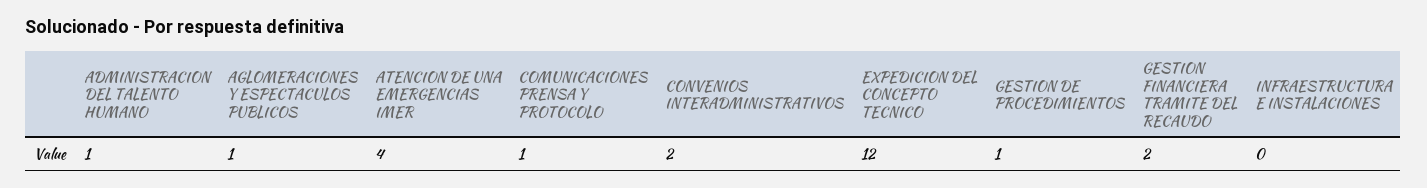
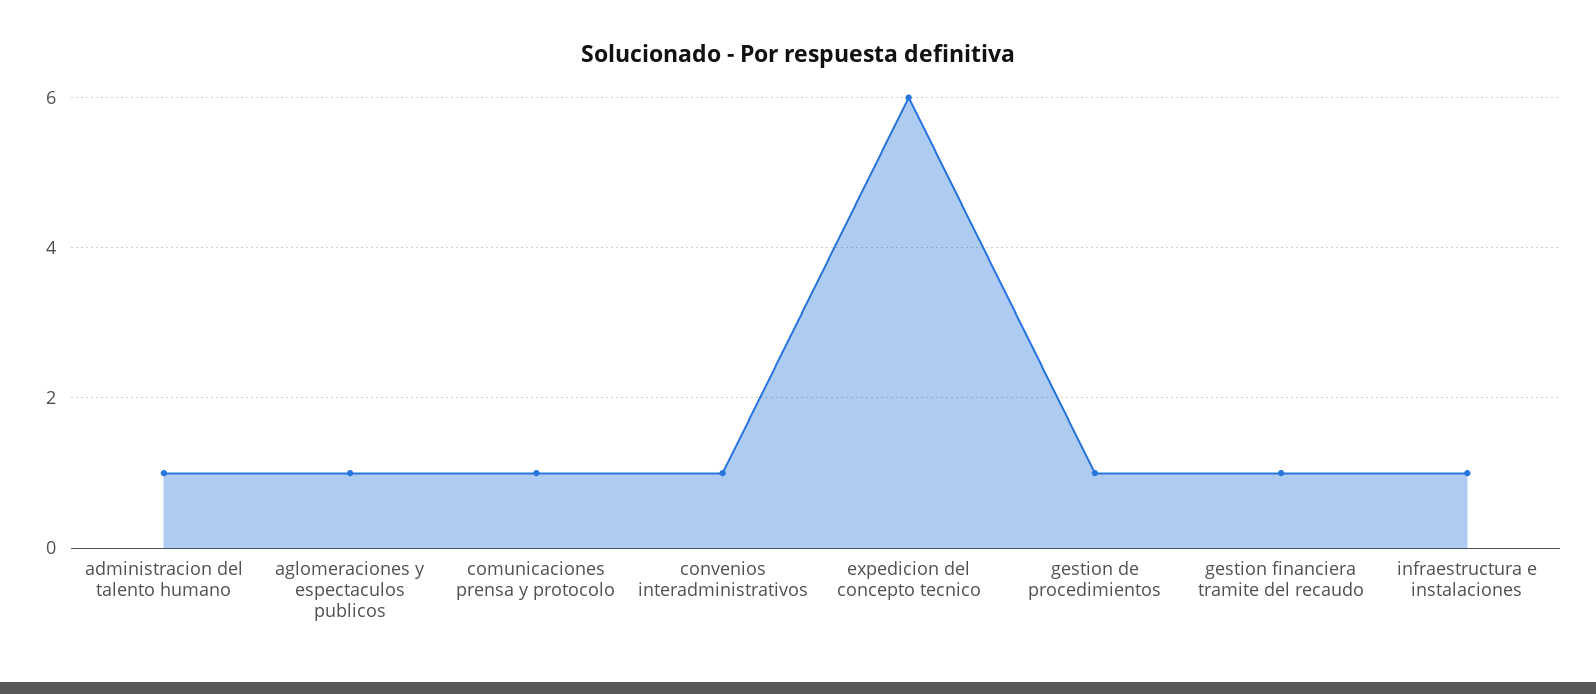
  {
    "ADMINISTRACION DEL TALENTO HUMANO": 1,
    "AGLOMERACIONES Y ESPECTACULOS PUBLICOS": 1,
-   "ATENCION DE UNA EMERGENCIAS IMER": 4,
    "COMUNICACIONES PRENSA Y PROTOCOLO": 1,
-   "CONVENIOS INTERADMINISTRATIVOS": 2,
+   "CONVENIOS INTERADMINISTRATIVOS": 1,
-   "EXPEDICION DEL CONCEPTO TECNICO": 12,
+   "EXPEDICION DEL CONCEPTO TECNICO": 6,
    "GESTION DE PROCEDIMIENTOS": 1,
-   "GESTION FINANCIERA TRAMITE DEL RECAUDO": 2,
+   "GESTION FINANCIERA TRAMITE DEL RECAUDO": 1,
-   "INFRAESTRUCTURA E INSTALACIONES": 0
+   "INFRAESTRUCTURA E INSTALACIONES": 1
  }

